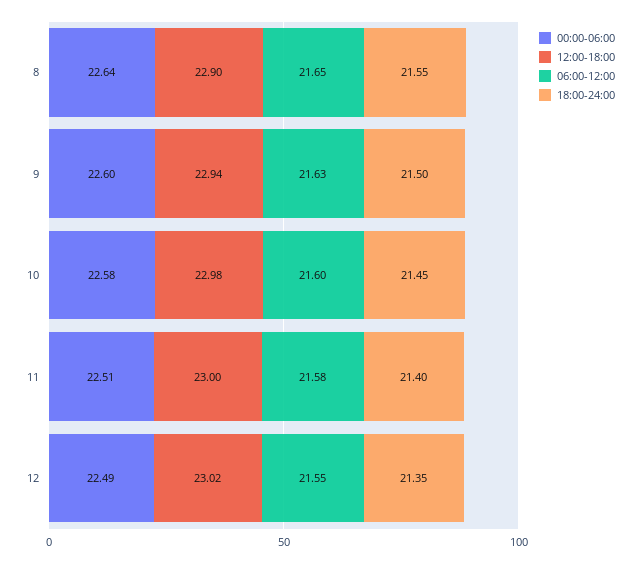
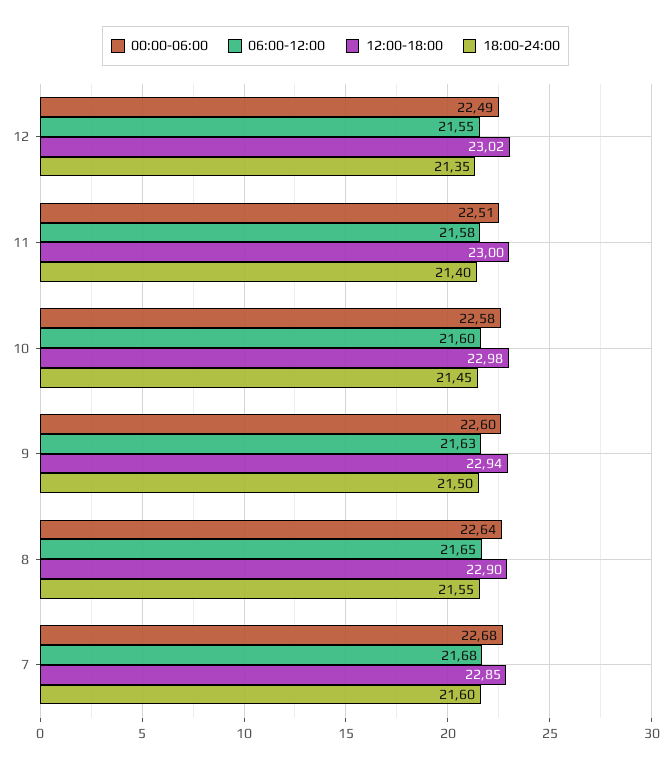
  {
    "00:00-06:00": {
      "8": 22.64,
      "9": 22.6,
      "10": 22.58,
      "11": 22.51,
-     "12": 22.49
+     "12": 22.49,
+     "7": 22.68
    },
    "12:00-18:00": {
      "8": 22.9,
      "9": 22.94,
      "10": 22.98,
      "11": 23,
-     "12": 23.02
+     "12": 23.02,
+     "7": 22.85
    },
    "06:00-12:00": {
      "8": 21.65,
      "9": 21.63,
      "10": 21.6,
      "11": 21.58,
-     "12": 21.55
+     "12": 21.55,
+     "7": 21.68
    },
    "18:00-24:00": {
      "8": 21.55,
      "9": 21.5,
      "10": 21.45,
      "11": 21.4,
-     "12": 21.35
+     "12": 21.35,
+     "7": 21.6
    }
  }

